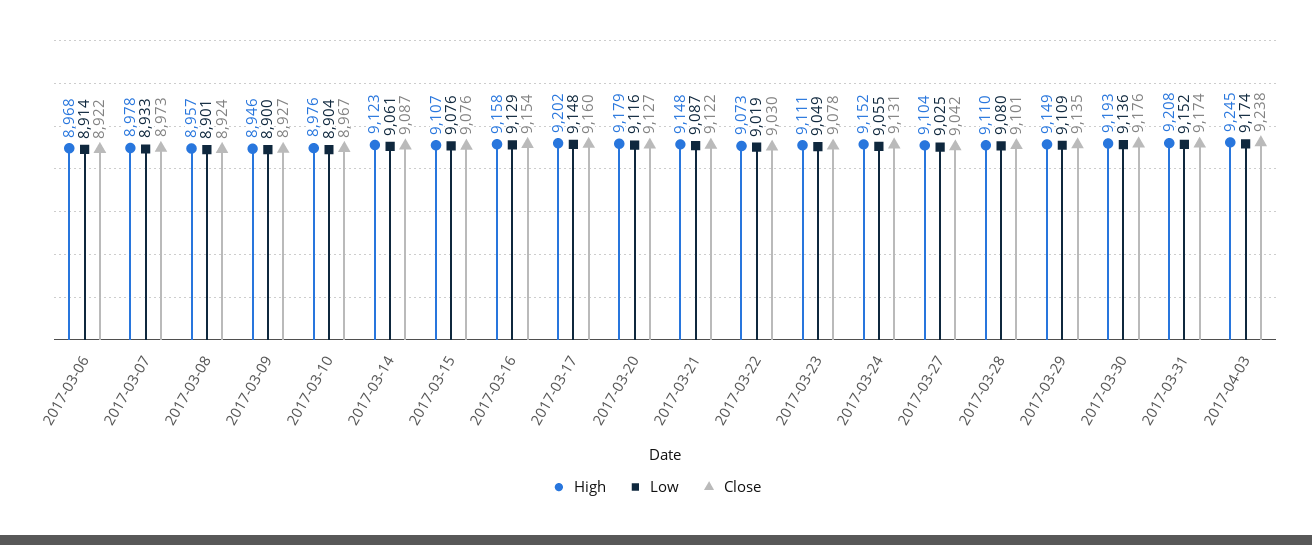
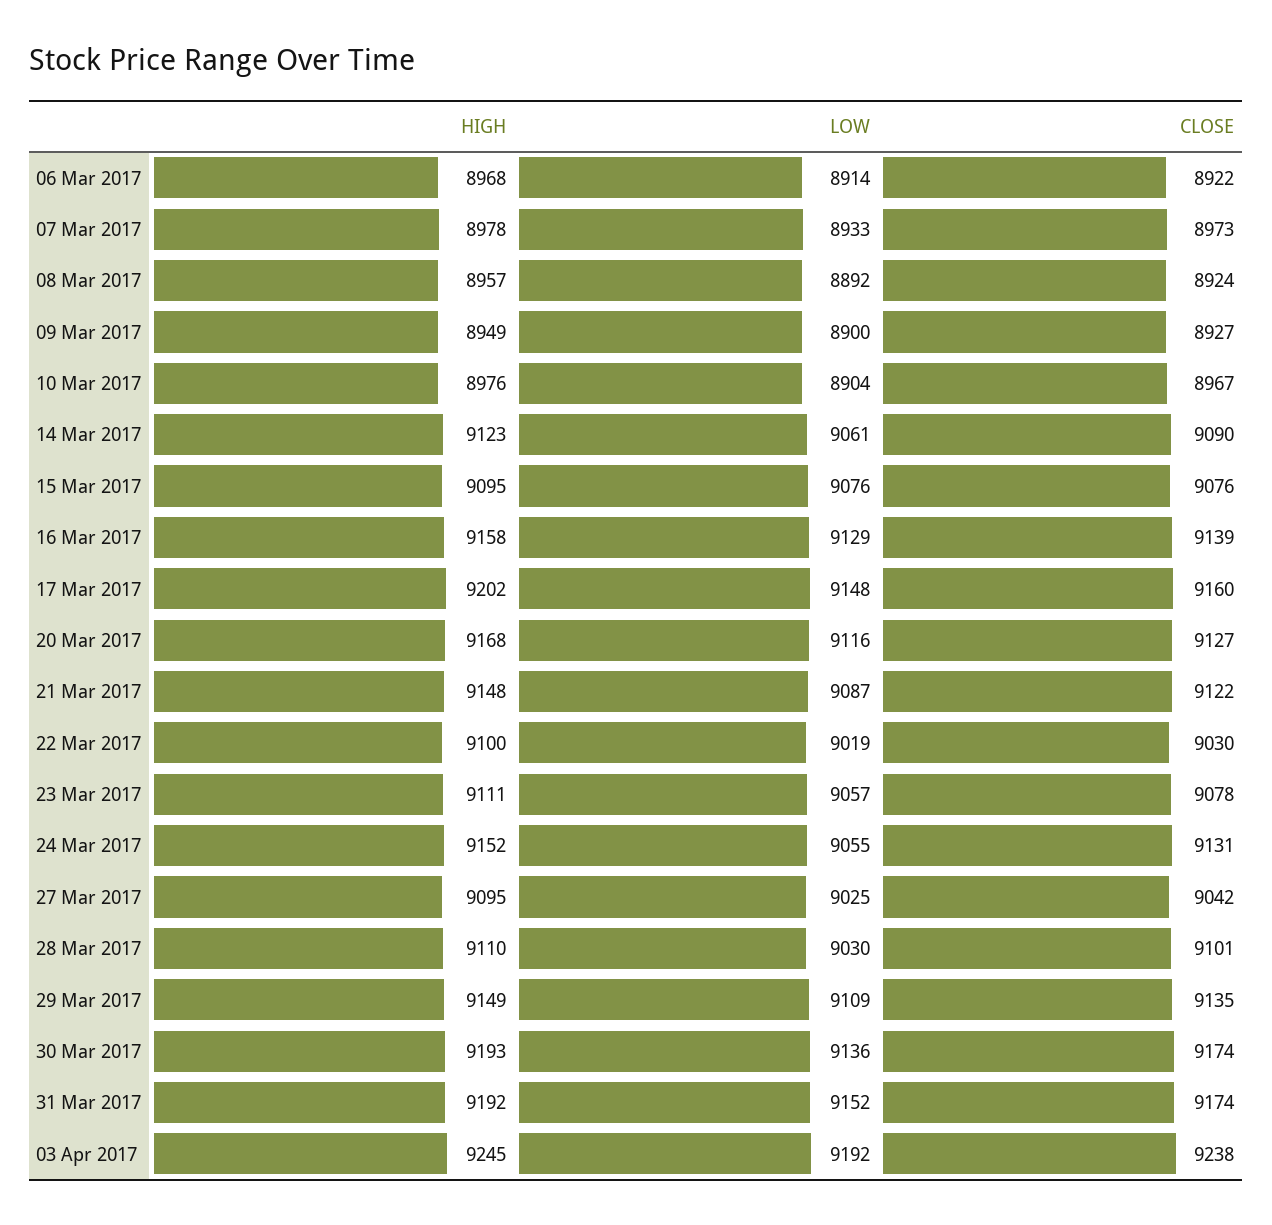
  {
    "High": {
      "2017-03-06": 8968,
      "2017-03-07": 8978,
      "2017-03-08": 8957,
-     "2017-03-09": 8946,
+     "2017-03-09": 8949,
      "2017-03-10": 8976,
      "2017-03-14": 9123,
-     "2017-03-15": 9107,
+     "2017-03-15": 9095,
      "2017-03-16": 9158,
      "2017-03-17": 9202,
-     "2017-03-20": 9179,
+     "2017-03-20": 9168,
      "2017-03-21": 9148,
-     "2017-03-22": 9073,
+     "2017-03-22": 9100,
      "2017-03-23": 9111,
      "2017-03-24": 9152,
-     "2017-03-27": 9104,
+     "2017-03-27": 9095,
      "2017-03-28": 9110,
      "2017-03-29": 9149,
      "2017-03-30": 9193,
-     "2017-03-31": 9208,
+     "2017-03-31": 9192,
      "2017-04-03": 9245
    },
    "Low": {
      "2017-03-06": 8914,
      "2017-03-07": 8933,
-     "2017-03-08": 8901,
+     "2017-03-08": 8892,
      "2017-03-09": 8900,
      "2017-03-10": 8904,
      "2017-03-14": 9061,
      "2017-03-15": 9076,
      "2017-03-16": 9129,
      "2017-03-17": 9148,
      "2017-03-20": 9116,
      "2017-03-21": 9087,
      "2017-03-22": 9019,
-     "2017-03-23": 9049,
+     "2017-03-23": 9057,
      "2017-03-24": 9055,
      "2017-03-27": 9025,
-     "2017-03-28": 9080,
+     "2017-03-28": 9030,
      "2017-03-29": 9109,
      "2017-03-30": 9136,
      "2017-03-31": 9152,
-     "2017-04-03": 9174
+     "2017-04-03": 9192
    },
    "Close": {
      "2017-03-06": 8922,
      "2017-03-07": 8973,
      "2017-03-08": 8924,
      "2017-03-09": 8927,
      "2017-03-10": 8967,
-     "2017-03-14": 9087,
+     "2017-03-14": 9090,
      "2017-03-15": 9076,
-     "2017-03-16": 9154,
+     "2017-03-16": 9139,
      "2017-03-17": 9160,
      "2017-03-20": 9127,
      "2017-03-21": 9122,
      "2017-03-22": 9030,
      "2017-03-23": 9078,
      "2017-03-24": 9131,
      "2017-03-27": 9042,
      "2017-03-28": 9101,
      "2017-03-29": 9135,
-     "2017-03-30": 9176,
+     "2017-03-30": 9174,
      "2017-03-31": 9174,
      "2017-04-03": 9238
    }
  }

